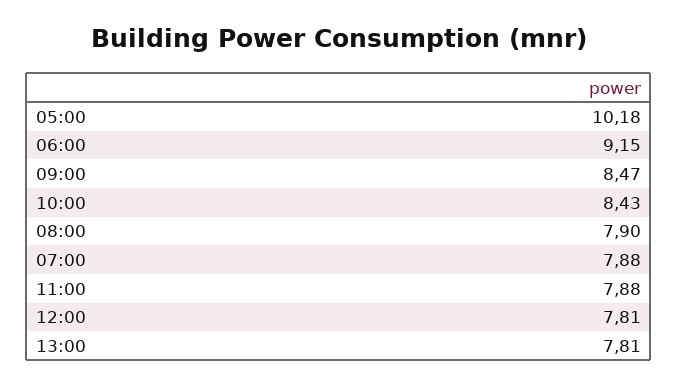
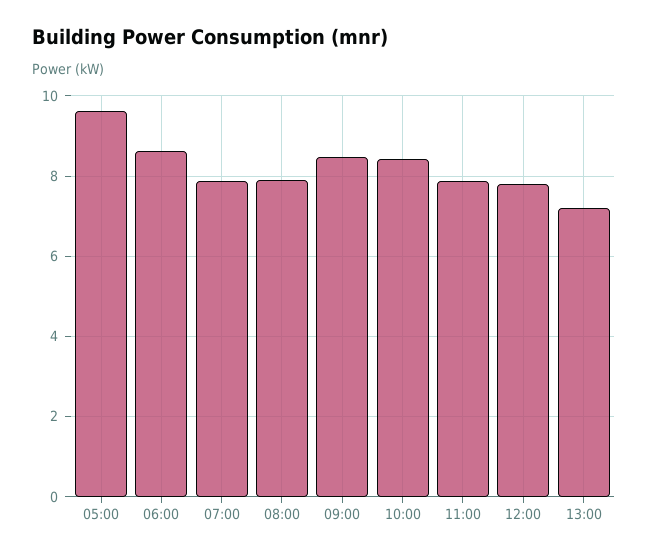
  {
-   "05:00": 10.18,
+   "05:00": 9.6,
-   "06:00": 9.15,
+   "06:00": 8.6,
    "09:00": 8.47,
    "10:00": 8.43,
    "08:00": 7.9,
    "07:00": 7.88,
    "11:00": 7.88,
    "12:00": 7.81,
-   "13:00": 7.81
+   "13:00": 7.2
  }

